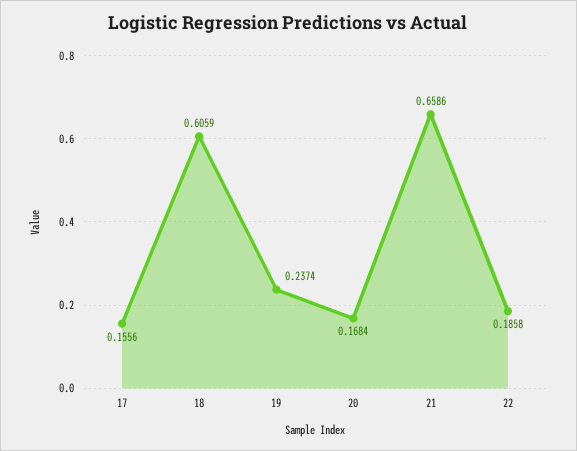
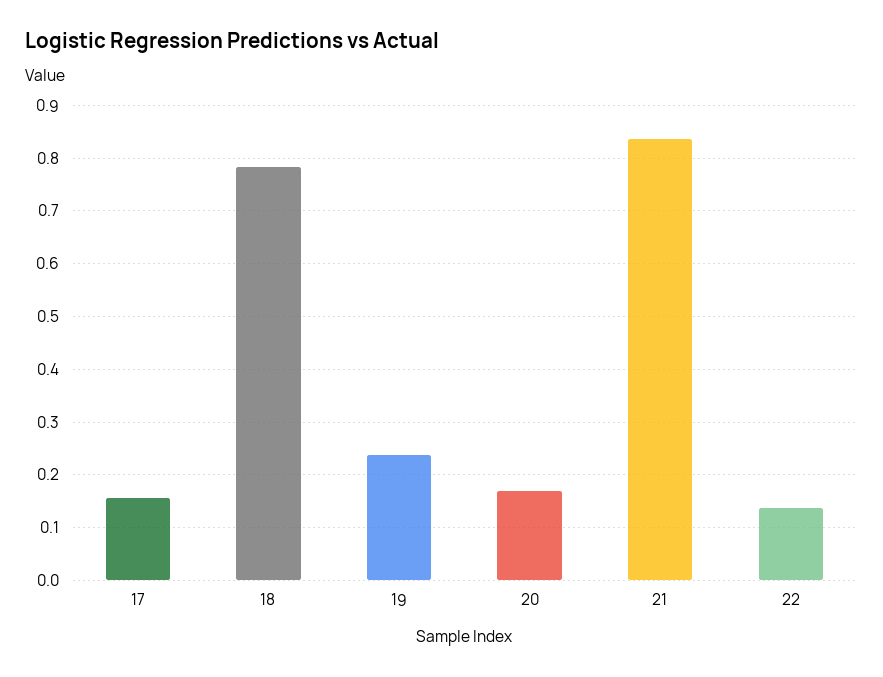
  {
    "17": 0.1556,
-   "18": 0.6059,
+   "18": 0.78,
    "19": 0.2374,
    "20": 0.1684,
-   "21": 0.6586,
+   "21": 0.84,
-   "22": 0.1858
+   "22": 0.14
  }

